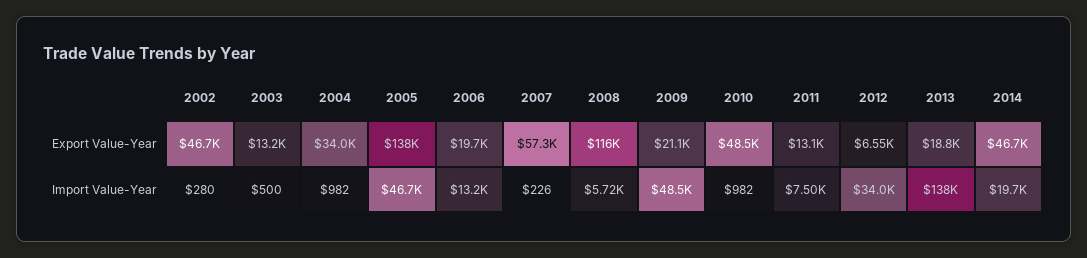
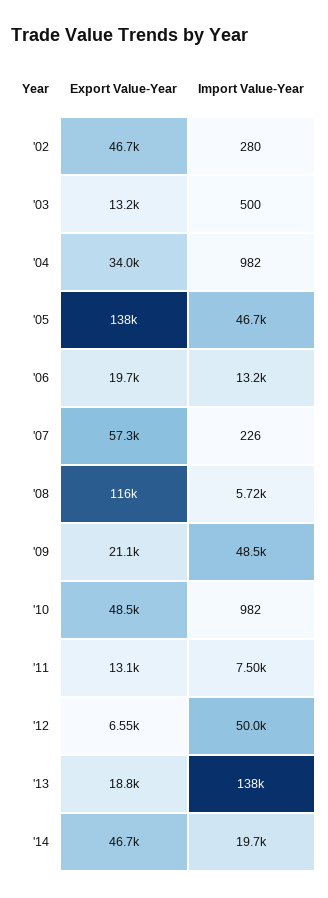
  {
    "2002": {
      "Export Value-Year": 46700,
      "Import Value-Year": 280
    },
    "2003": {
      "Export Value-Year": 13200,
      "Import Value-Year": 500
    },
    "2004": {
      "Export Value-Year": 34000,
      "Import Value-Year": 982
    },
    "2005": {
      "Export Value-Year": 138000,
      "Import Value-Year": 46700
    },
    "2006": {
      "Export Value-Year": 19700,
      "Import Value-Year": 13200
    },
    "2007": {
      "Export Value-Year": 57300,
      "Import Value-Year": 226
    },
    "2008": {
      "Export Value-Year": 116000,
      "Import Value-Year": 5720
    },
    "2009": {
      "Export Value-Year": 21100,
      "Import Value-Year": 48500
    },
    "2010": {
      "Export Value-Year": 48500,
      "Import Value-Year": 982
    },
    "2011": {
      "Export Value-Year": 13100,
      "Import Value-Year": 7500
    },
    "2012": {
      "Export Value-Year": 6550,
-     "Import Value-Year": 34000
+     "Import Value-Year": 50000
    },
    "2013": {
      "Export Value-Year": 18800,
      "Import Value-Year": 138000
    },
    "2014": {
      "Export Value-Year": 46700,
      "Import Value-Year": 19700
    }
  }

